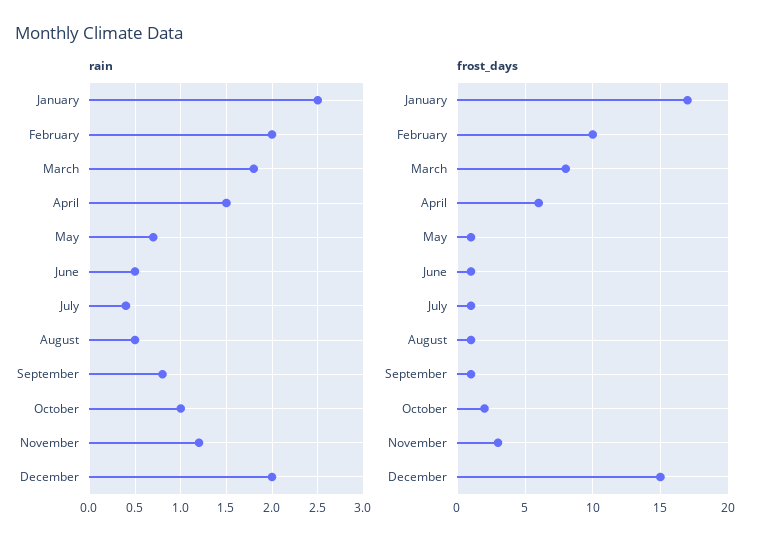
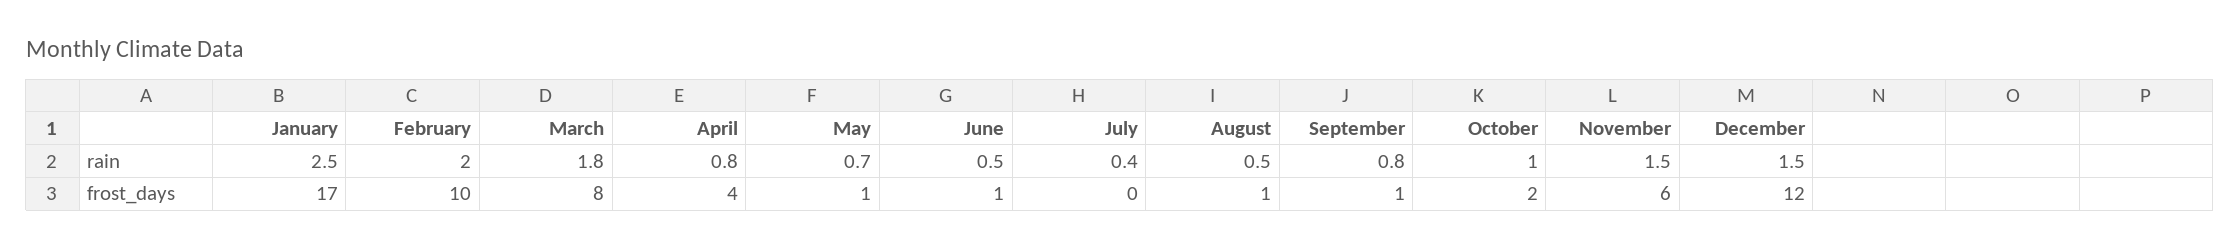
  {
    "rain": {
      "January": 2.5,
      "February": 2,
      "March": 1.8,
-     "April": 1.5,
+     "April": 0.8,
      "May": 0.7,
      "June": 0.5,
      "July": 0.4,
      "August": 0.5,
      "September": 0.8,
      "October": 1,
-     "November": 1.2,
+     "November": 1.5,
-     "December": 2
+     "December": 1.5
    },
    "frost_days": {
      "January": 17,
      "February": 10,
      "March": 8,
-     "April": 6,
+     "April": 4,
      "May": 1,
      "June": 1,
-     "July": 1,
+     "July": 0,
      "August": 1,
      "September": 1,
      "October": 2,
-     "November": 3,
+     "November": 6,
-     "December": 15
+     "December": 12
    }
  }

